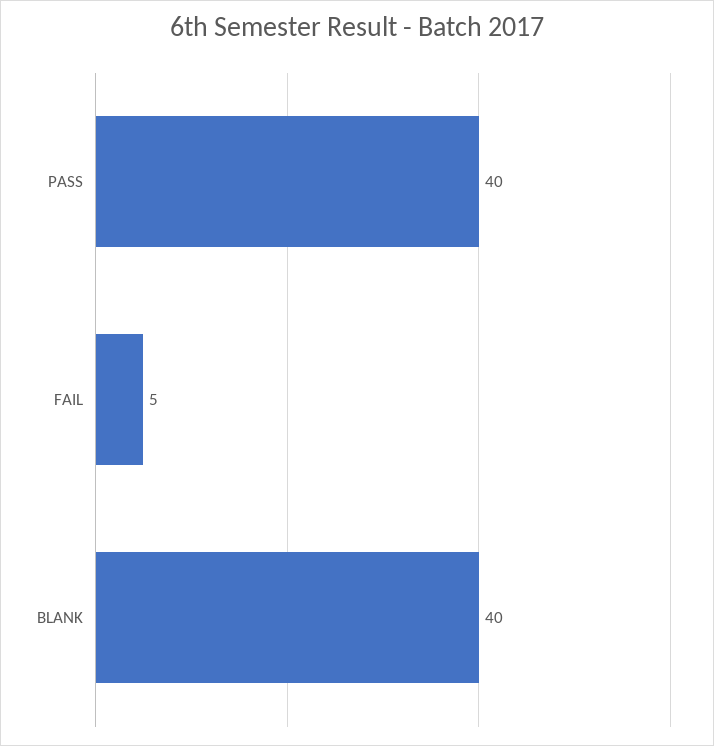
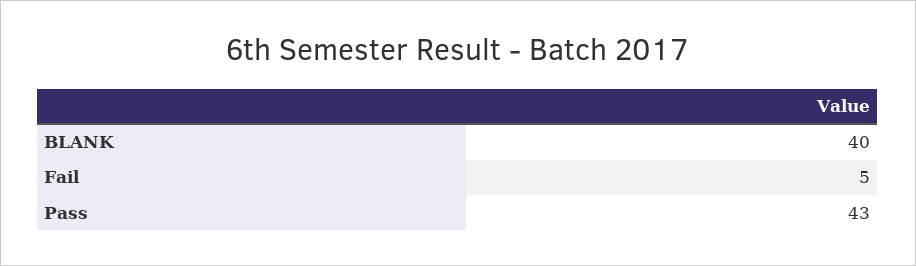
  {
-   "PASS": 40,
+   "PASS": 43,
    "FAIL": 5,
    "BLANK": 40
  }

